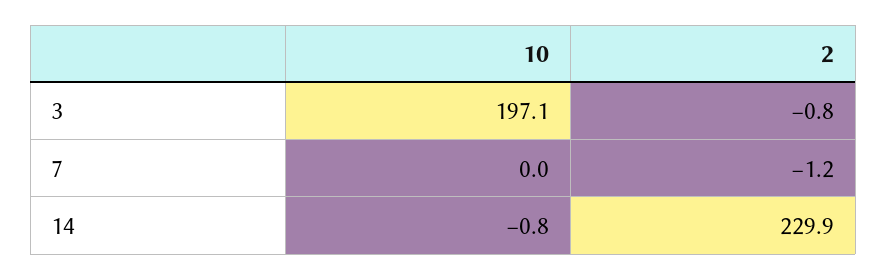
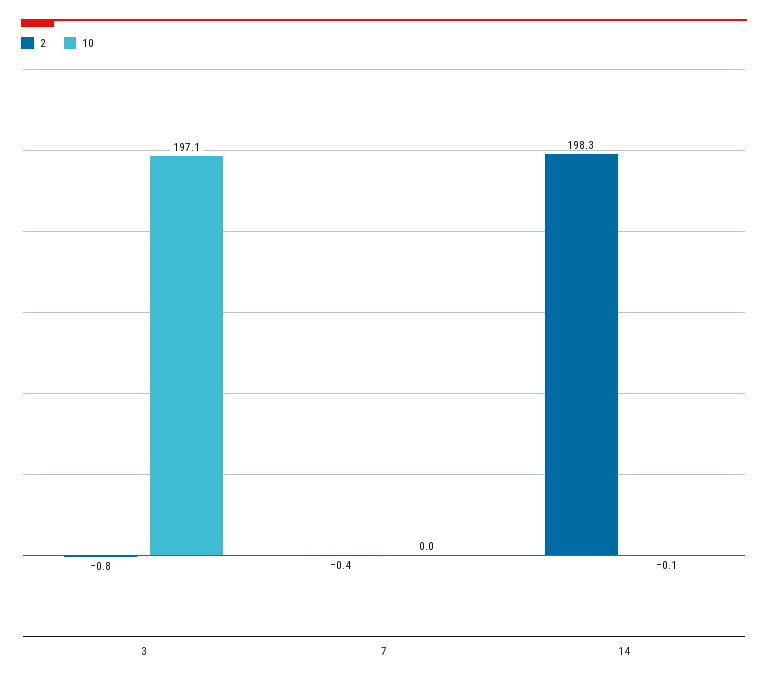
  {
    "10": {
      "3": 197.1,
      "7": 0,
-     "14": -0.8
+     "14": -0.1
    },
    "2": {
      "3": -0.8,
-     "7": -1.2,
+     "7": -0.4,
-     "14": 229.9
+     "14": 198.3
    }
  }

